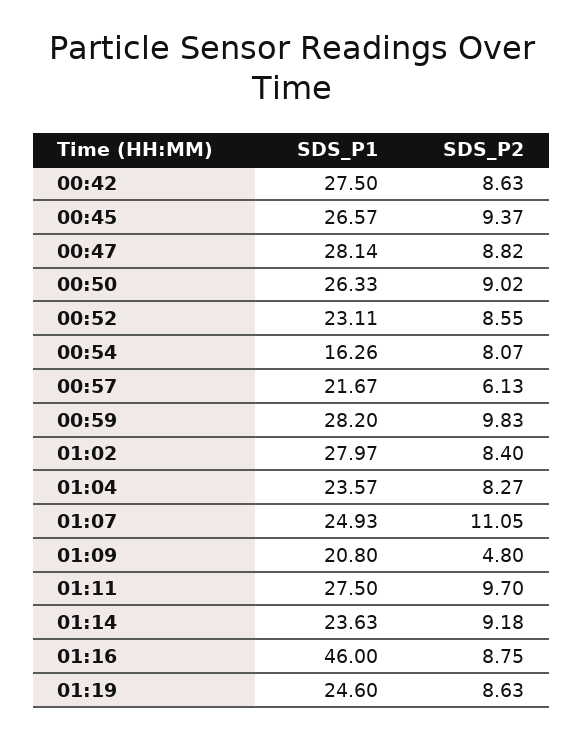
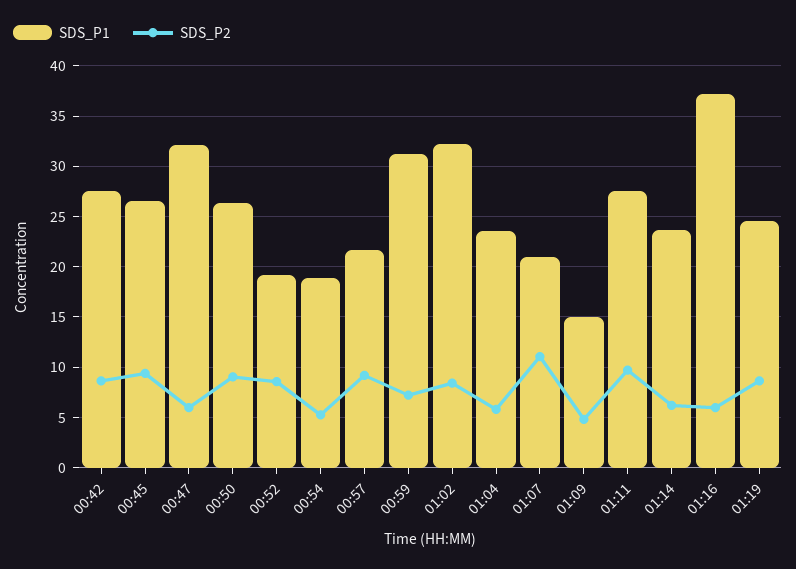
  {
    "SDS_P1": {
      "00:42": 27.5,
      "00:45": 26.57,
-     "00:47": 28.14,
+     "00:47": 32,
      "00:50": 26.33,
-     "00:52": 23.11,
+     "00:52": 19,
-     "00:54": 16.26,
+     "00:54": 19,
      "00:57": 21.67,
-     "00:59": 28.2,
+     "00:59": 31,
-     "01:02": 27.97,
+     "01:02": 32,
      "01:04": 23.57,
-     "01:07": 24.93,
+     "01:07": 21,
-     "01:09": 20.8,
+     "01:09": 15,
      "01:11": 27.5,
      "01:14": 23.63,
-     "01:16": 46,
+     "01:16": 37,
      "01:19": 24.6
    },
    "SDS_P2": {
      "00:42": 8.63,
      "00:45": 9.37,
-     "00:47": 8.82,
+     "00:47": 6,
      "00:50": 9.02,
      "00:52": 8.55,
-     "00:54": 8.07,
+     "00:54": 5,
-     "00:57": 6.13,
+     "00:57": 9,
-     "00:59": 9.83,
+     "00:59": 7,
      "01:02": 8.4,
-     "01:04": 8.27,
+     "01:04": 6,
      "01:07": 11.05,
      "01:09": 4.8,
      "01:11": 9.7,
-     "01:14": 9.18,
+     "01:14": 6,
-     "01:16": 8.75,
+     "01:16": 6,
      "01:19": 8.63
    }
  }

